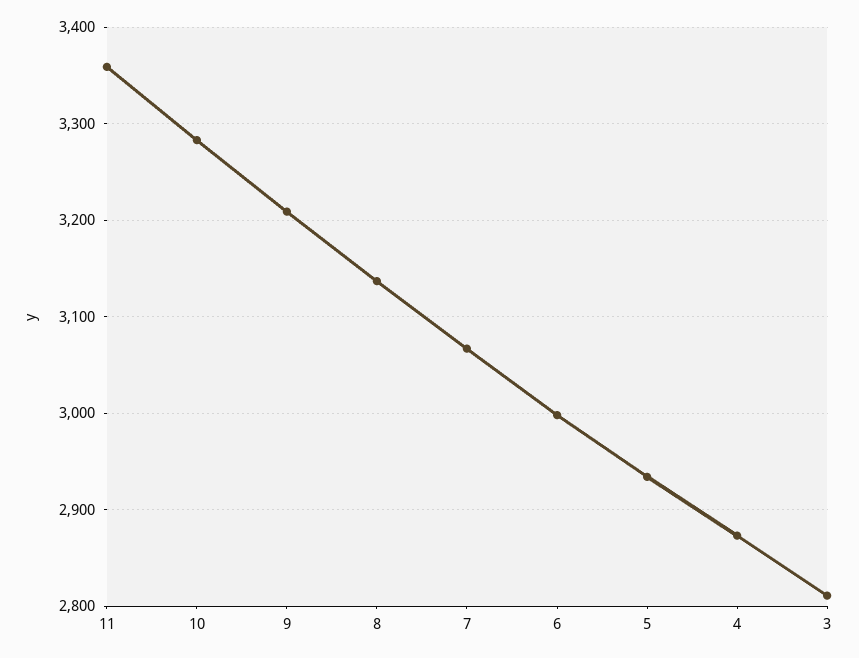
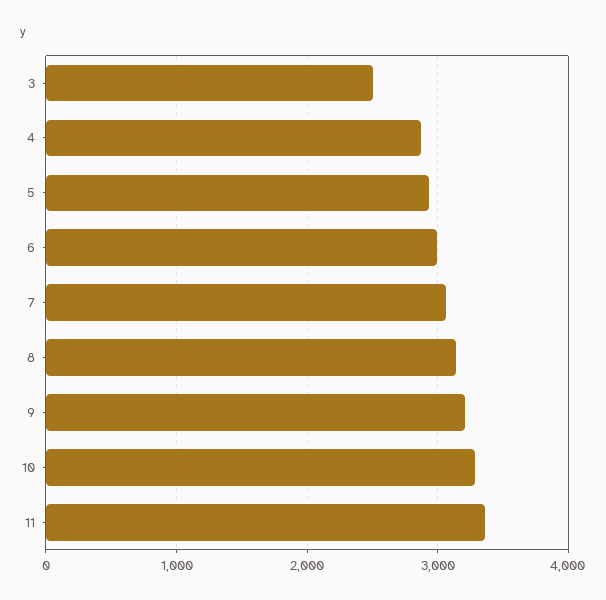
  {
    "11": 3360,
    "10": 3280,
    "9": 3210,
    "8": 3140,
    "7": 3070,
    "6": 3000,
    "5": 2930,
    "4": 2870,
-   "3": 2810
+   "3": 2500
  }

